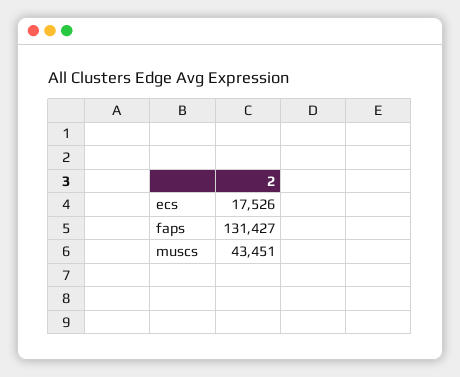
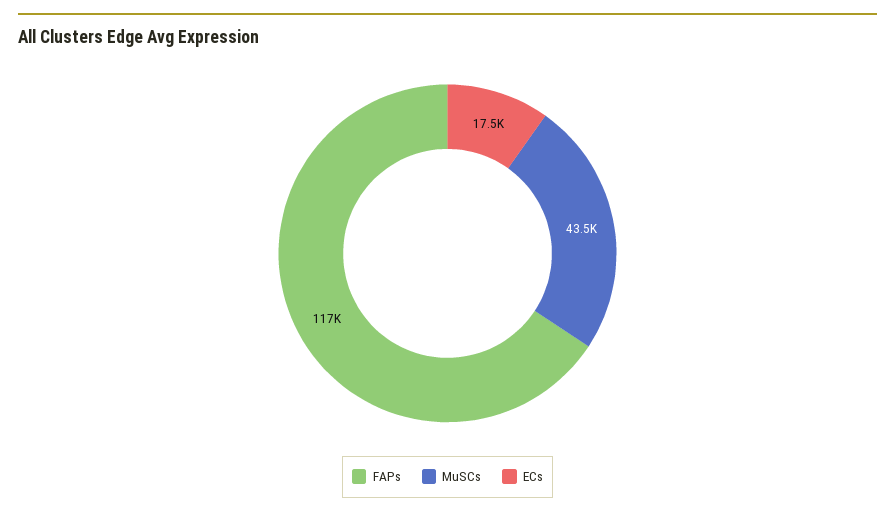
  {
    "ecs": 17526,
-   "faps": 131427,
+   "faps": 117000,
    "muscs": 43451
  }

